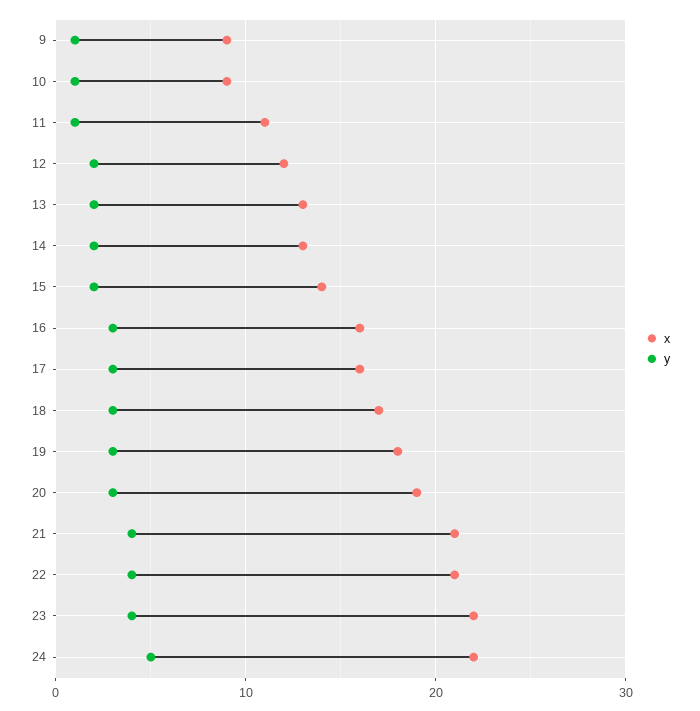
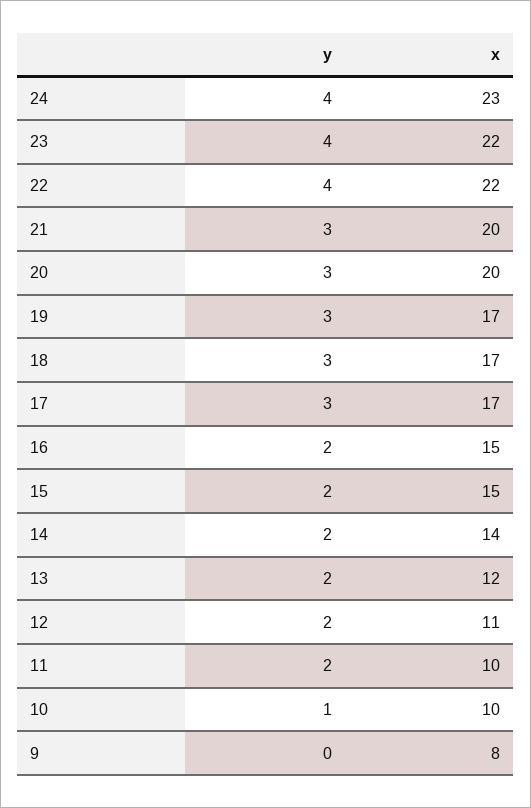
  {
    "x": {
-     "9": 9,
+     "9": 8,
-     "10": 9,
+     "10": 10,
-     "11": 11,
+     "11": 10,
-     "12": 12,
+     "12": 11,
-     "13": 13,
+     "13": 12,
-     "14": 13,
+     "14": 14,
-     "15": 14,
+     "15": 15,
-     "16": 16,
+     "16": 15,
-     "17": 16,
+     "17": 17,
      "18": 17,
-     "19": 18,
+     "19": 17,
-     "20": 19,
+     "20": 20,
-     "21": 21,
+     "21": 20,
-     "22": 21,
+     "22": 22,
      "23": 22,
-     "24": 22
+     "24": 23
    },
    "y": {
-     "9": 1,
+     "9": 0,
      "10": 1,
-     "11": 1,
+     "11": 2,
      "12": 2,
      "13": 2,
      "14": 2,
      "15": 2,
-     "16": 3,
+     "16": 2,
      "17": 3,
      "18": 3,
      "19": 3,
      "20": 3,
-     "21": 4,
+     "21": 3,
      "22": 4,
      "23": 4,
-     "24": 5
+     "24": 4
    }
  }

